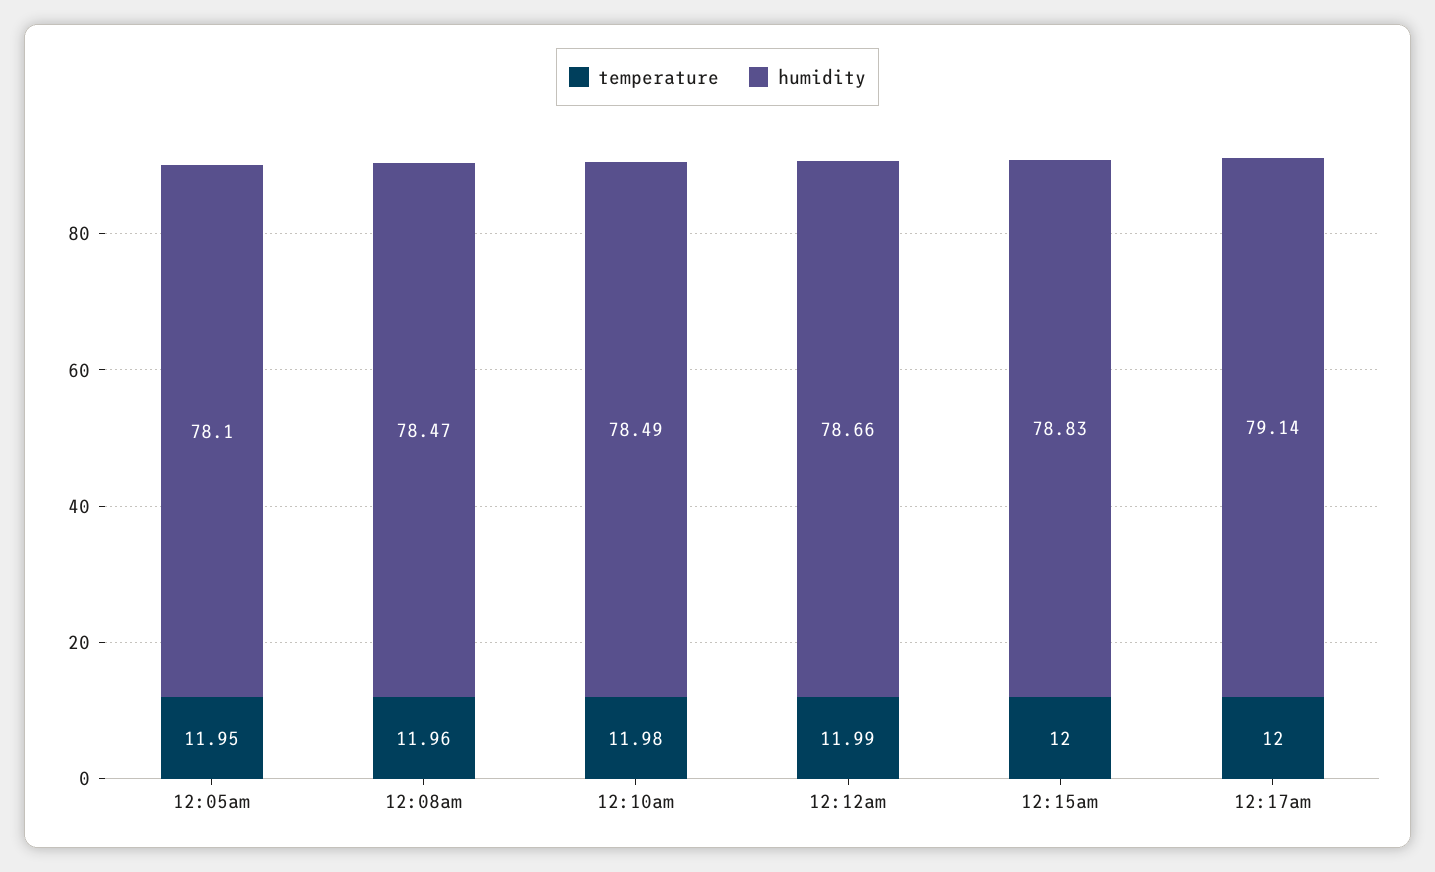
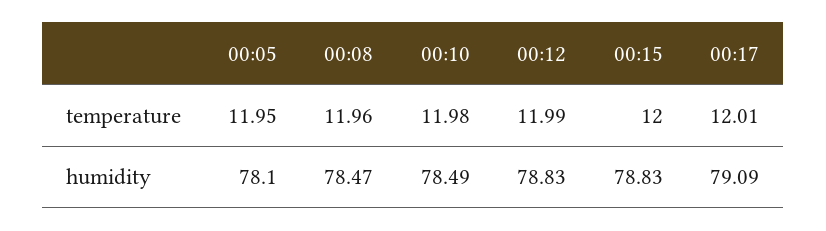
  {
    "temperature": {
      "12:05am": 11.95,
      "12:08am": 11.96,
      "12:10am": 11.98,
      "12:12am": 11.99,
      "12:15am": 12,
-     "12:17am": 12
+     "12:17am": 12.01
    },
    "humidity": {
      "12:05am": 78.1,
      "12:08am": 78.47,
      "12:10am": 78.49,
-     "12:12am": 78.66,
+     "12:12am": 78.83,
      "12:15am": 78.83,
-     "12:17am": 79.14
+     "12:17am": 79.09
    }
  }

